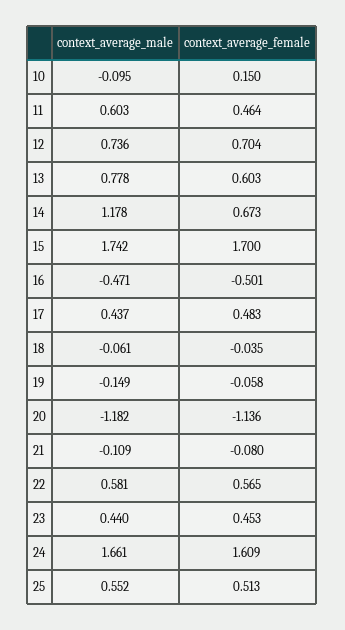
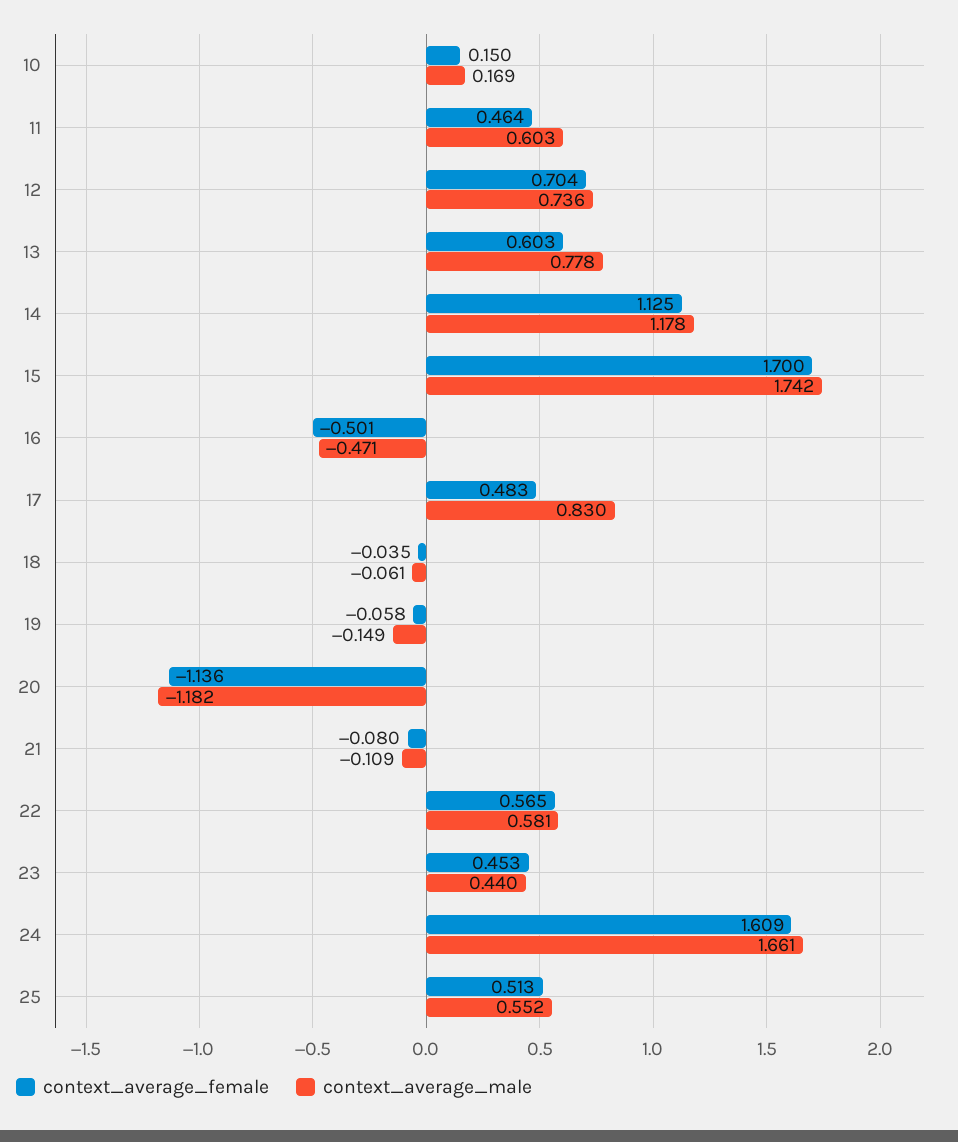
  {
    "context_average_male": {
-     "10": -0.095,
+     "10": 0.169,
      "11": 0.603,
      "12": 0.736,
      "13": 0.778,
      "14": 1.178,
      "15": 1.742,
      "16": -0.471,
-     "17": 0.437,
+     "17": 0.83,
      "18": -0.061,
      "19": -0.149,
      "20": -1.182,
      "21": -0.109,
      "22": 0.581,
      "23": 0.44,
      "24": 1.661,
      "25": 0.552
    },
    "context_average_female": {
      "10": 0.15,
      "11": 0.464,
      "12": 0.704,
      "13": 0.603,
-     "14": 0.673,
+     "14": 1.125,
      "15": 1.7,
      "16": -0.501,
      "17": 0.483,
      "18": -0.035,
      "19": -0.058,
      "20": -1.136,
      "21": -0.08,
      "22": 0.565,
      "23": 0.453,
      "24": 1.609,
      "25": 0.513
    }
  }

